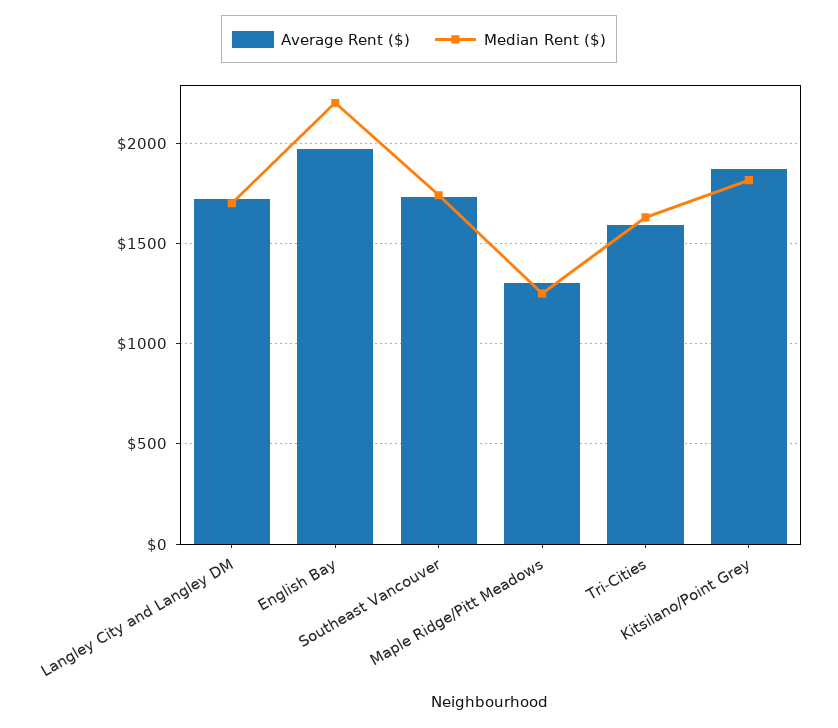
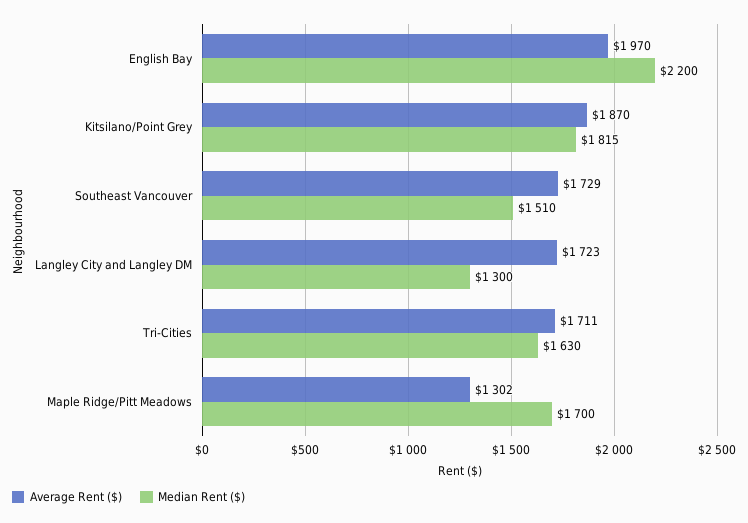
  {
    "Average Rent ($)": {
      "Langley City and Langley DM": 1723,
      "English Bay": 1970,
      "Southeast Vancouver": 1729,
      "Maple Ridge/Pitt Meadows": 1302,
-     "Tri-Cities": 1600,
+     "Tri-Cities": 1711,
      "Kitsilano/Point Grey": 1870
    },
    "Median Rent ($)": {
-     "Langley City and Langley DM": 1700,
+     "Langley City and Langley DM": 1300,
      "English Bay": 2200,
-     "Southeast Vancouver": 1750,
+     "Southeast Vancouver": 1510,
-     "Maple Ridge/Pitt Meadows": 1250,
+     "Maple Ridge/Pitt Meadows": 1700,
      "Tri-Cities": 1630,
      "Kitsilano/Point Grey": 1815
    }
  }

